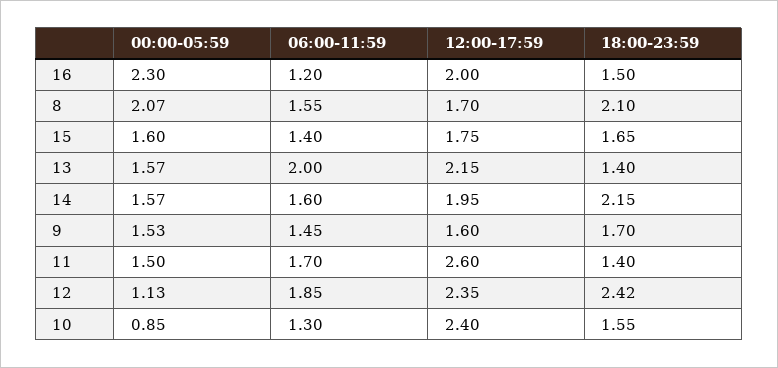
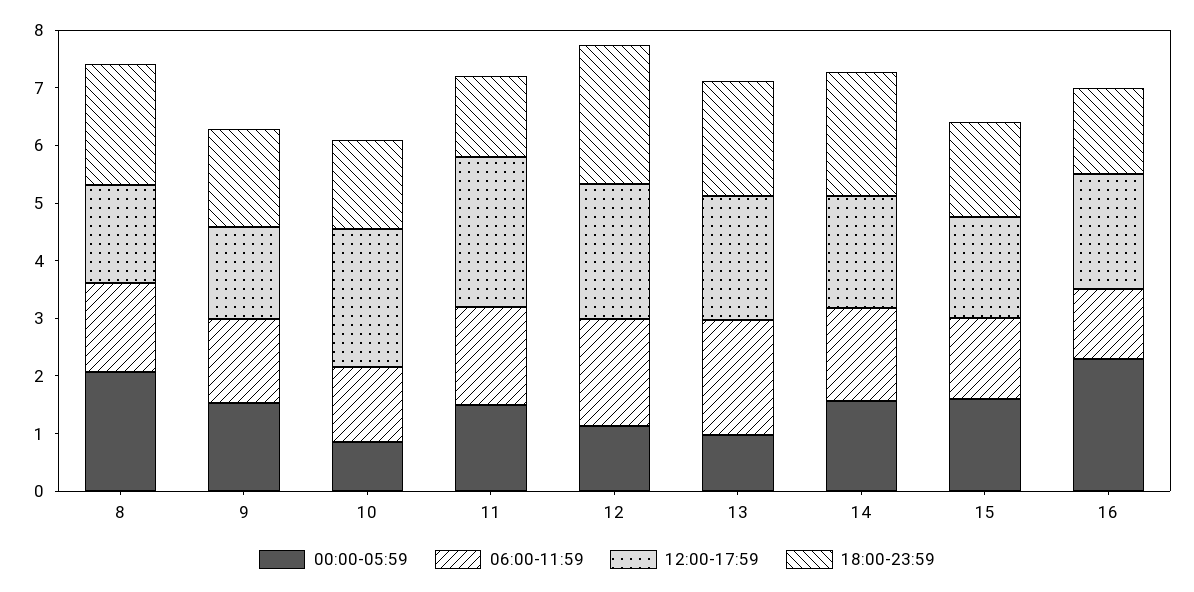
  {
    "00:00-05:59": {
      "16": 2.3,
      "8": 2.07,
      "15": 1.6,
-     "13": 1.57,
+     "13": 1,
      "14": 1.57,
      "9": 1.53,
      "11": 1.5,
      "12": 1.13,
      "10": 0.85
    },
    "06:00-11:59": {
      "16": 1.2,
      "8": 1.55,
      "15": 1.4,
      "13": 2,
      "14": 1.6,
      "9": 1.45,
      "11": 1.7,
      "12": 1.85,
      "10": 1.3
    },
    "12:00-17:59": {
      "16": 2,
      "8": 1.7,
      "15": 1.75,
      "13": 2.15,
      "14": 1.95,
      "9": 1.6,
      "11": 2.6,
      "12": 2.35,
      "10": 2.4
    },
    "18:00-23:59": {
      "16": 1.5,
      "8": 2.1,
      "15": 1.65,
-     "13": 1.4,
+     "13": 2,
      "14": 2.15,
      "9": 1.7,
      "11": 1.4,
      "12": 2.42,
      "10": 1.55
    }
  }

